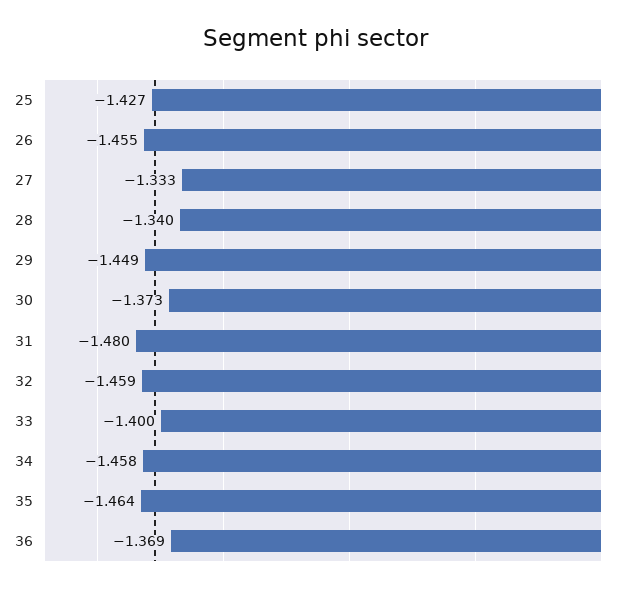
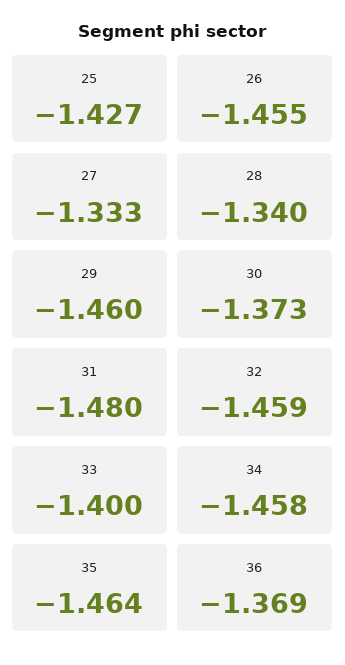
  {
    "25": -1.427,
    "26": -1.455,
    "27": -1.333,
    "28": -1.34,
-   "29": -1.449,
+   "29": -1.46,
    "30": -1.373,
    "31": -1.48,
    "32": -1.459,
    "33": -1.4,
    "34": -1.458,
    "35": -1.464,
    "36": -1.369
  }

